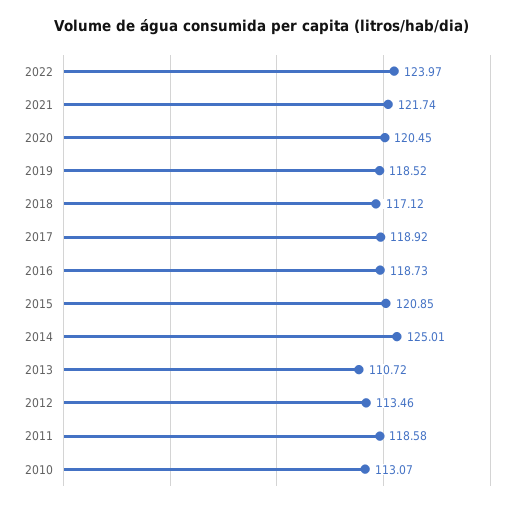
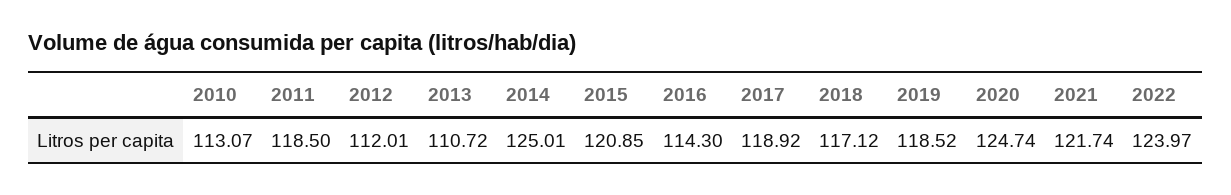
  {
    "2022": 123.97,
    "2021": 121.74,
-   "2020": 120.45,
+   "2020": 124.74,
    "2019": 118.52,
    "2018": 117.12,
    "2017": 118.92,
-   "2016": 118.73,
+   "2016": 114.3,
    "2015": 120.85,
    "2014": 125.01,
    "2013": 110.72,
-   "2012": 113.46,
+   "2012": 112.01,
-   "2011": 118.58,
+   "2011": 118.5,
    "2010": 113.07
  }

